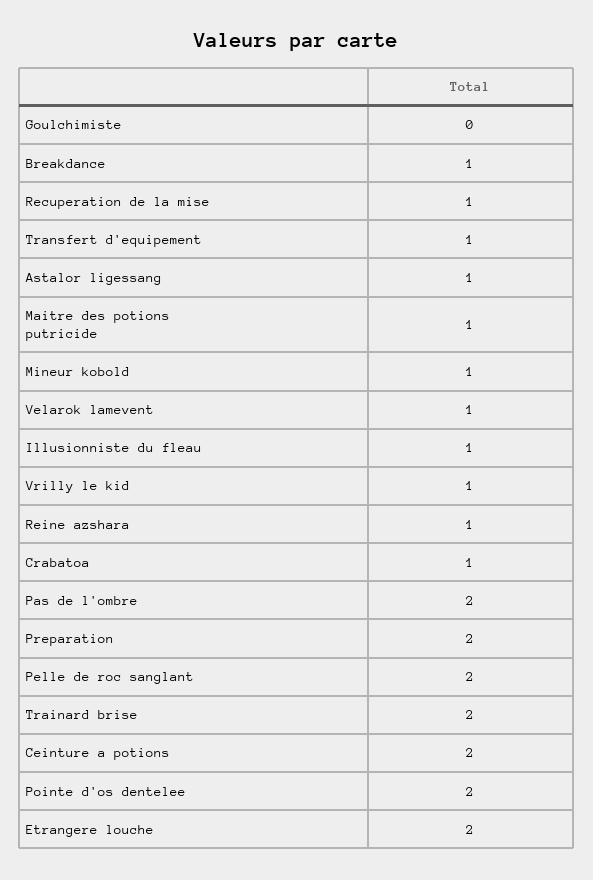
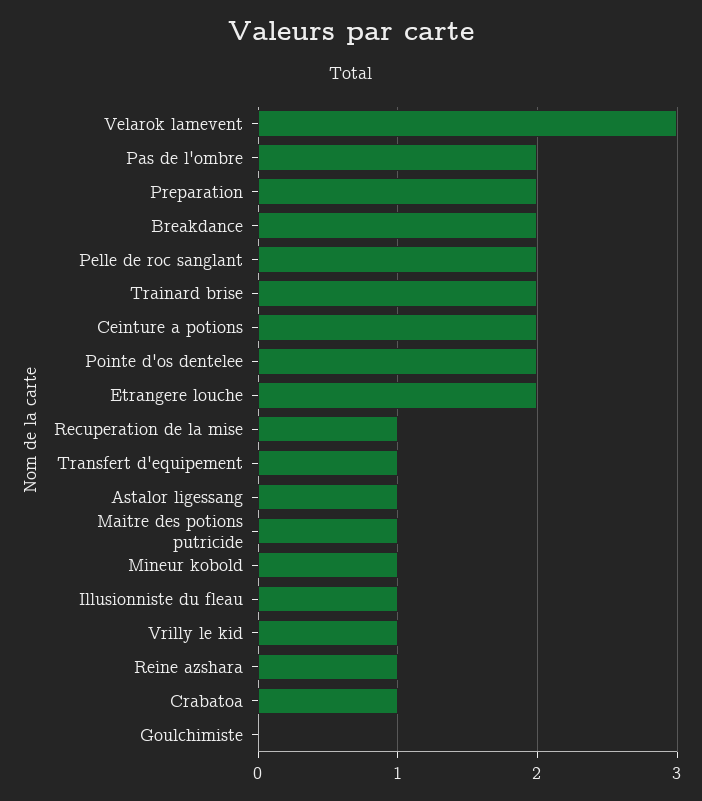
  {
    "Goulchimiste": 0,
-   "Breakdance": 1,
+   "Breakdance": 2,
    "Recuperation de la mise": 1,
    "Transfert d'equipement": 1,
    "Astalor ligessang": 1,
    "Maitre des potions putricide": 1,
    "Mineur kobold": 1,
-   "Velarok lamevent": 1,
+   "Velarok lamevent": 3,
    "Illusionniste du fleau": 1,
    "Vrilly le kid": 1,
    "Reine azshara": 1,
    "Crabatoa": 1,
    "Pas de l'ombre": 2,
    "Preparation": 2,
    "Pelle de roc sanglant": 2,
    "Trainard brise": 2,
    "Ceinture a potions": 2,
    "Pointe d'os dentelee": 2,
    "Etrangere louche": 2
  }

